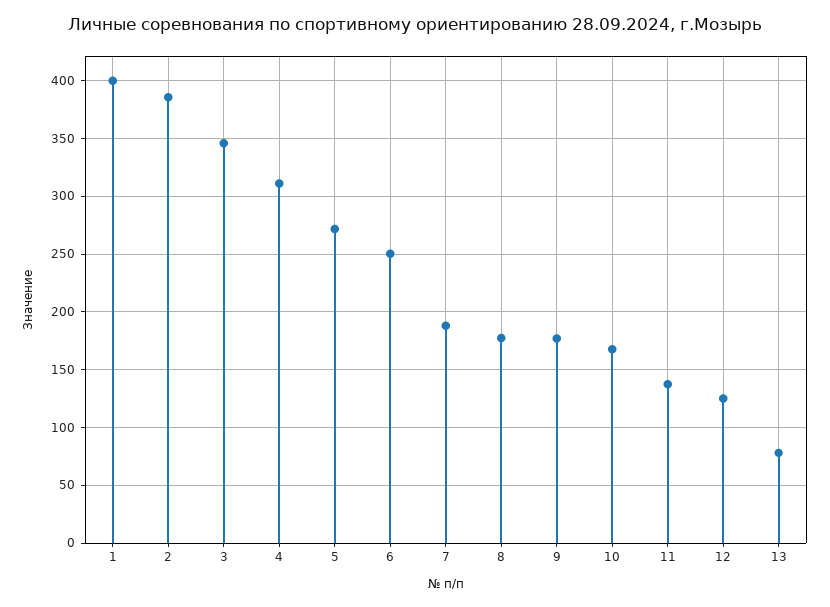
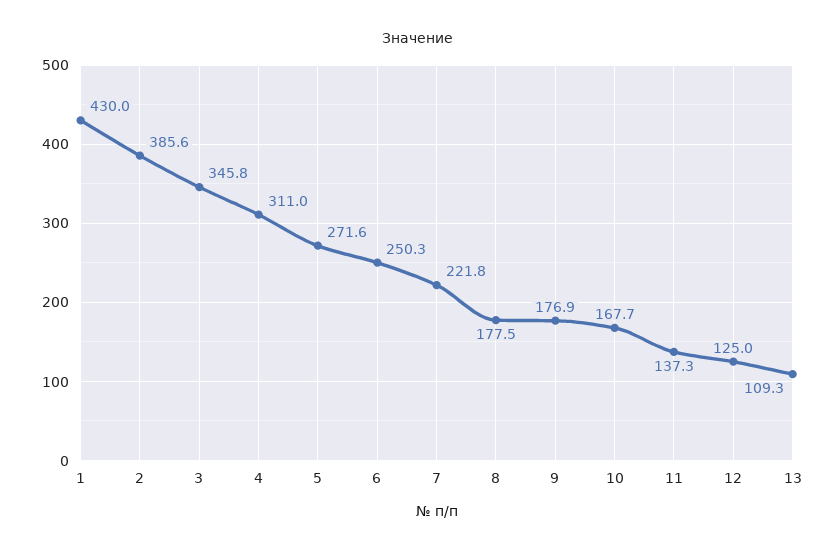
  {
-   "1": 400,
+   "1": 430,
    "2": 385.6,
    "3": 345.8,
    "4": 311,
    "5": 271.6,
    "6": 250.3,
-   "7": 190,
+   "7": 221.8,
    "8": 177.5,
    "9": 176.9,
    "10": 167.7,
    "11": 137.3,
    "12": 125,
-   "13": 80
+   "13": 109.3
  }

